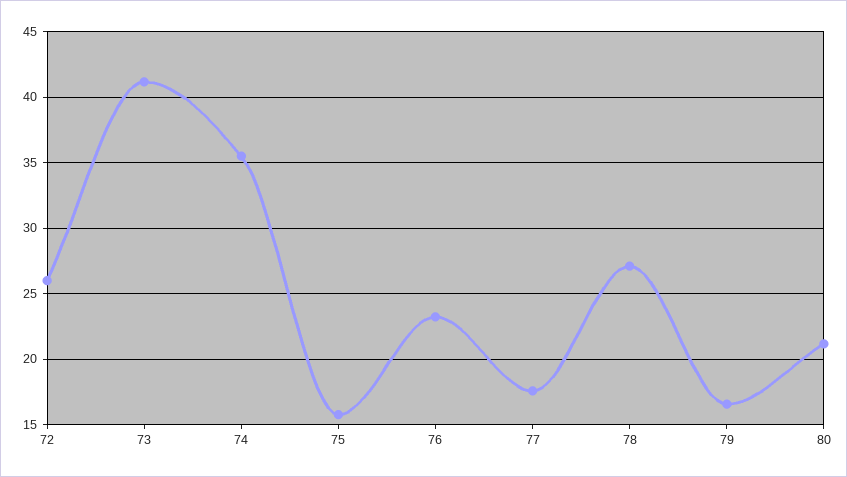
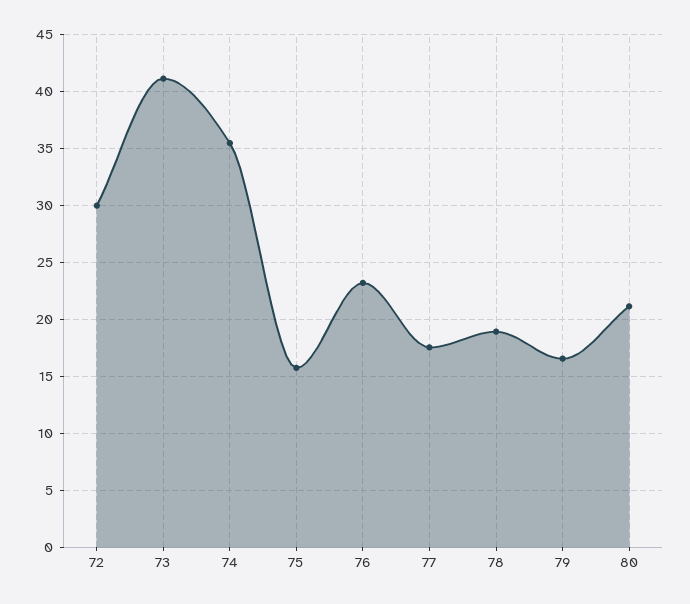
  {
-   "72": 26,
+   "72": 30,
    "73": 41,
    "74": 35.5,
    "75": 16,
    "76": 23,
    "77": 17.5,
-   "78": 27,
+   "78": 19,
    "79": 16.5,
    "80": 21
  }

